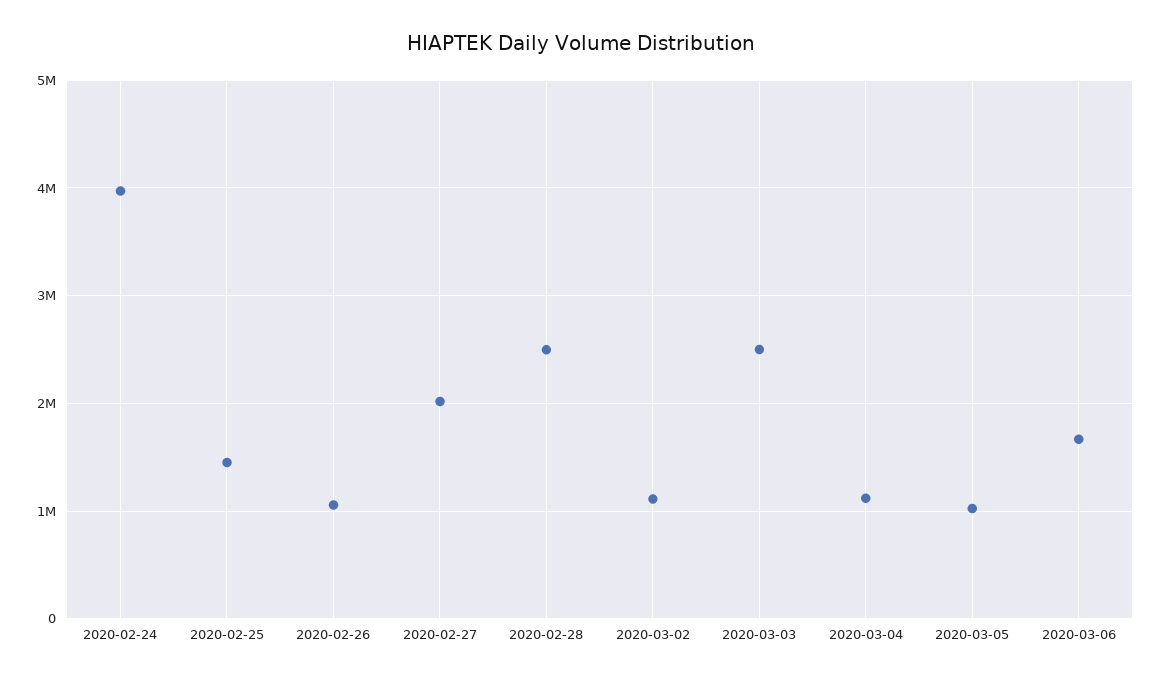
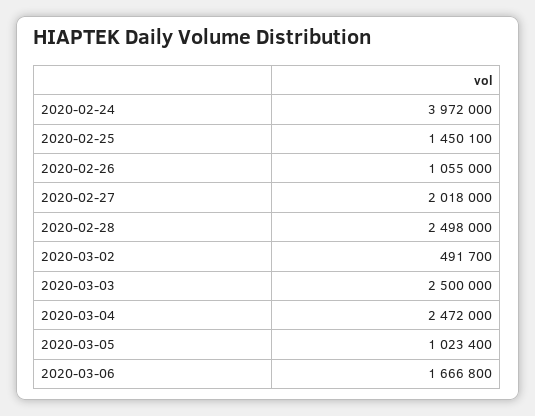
  {
    "2020-02-24": 3972000,
    "2020-02-25": 1450100,
    "2020-02-26": 1055000,
    "2020-02-27": 2018000,
    "2020-02-28": 2498000,
-   "2020-03-02": 1100000,
+   "2020-03-02": 491700,
    "2020-03-03": 2500000,
-   "2020-03-04": 1100000,
+   "2020-03-04": 2472000,
    "2020-03-05": 1023400,
    "2020-03-06": 1666800
  }

